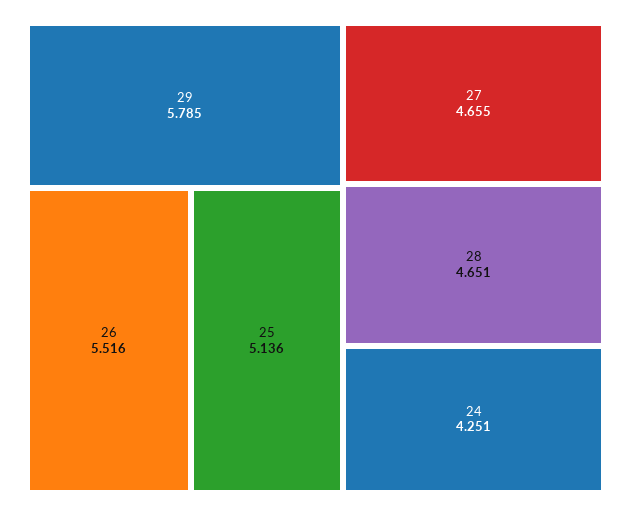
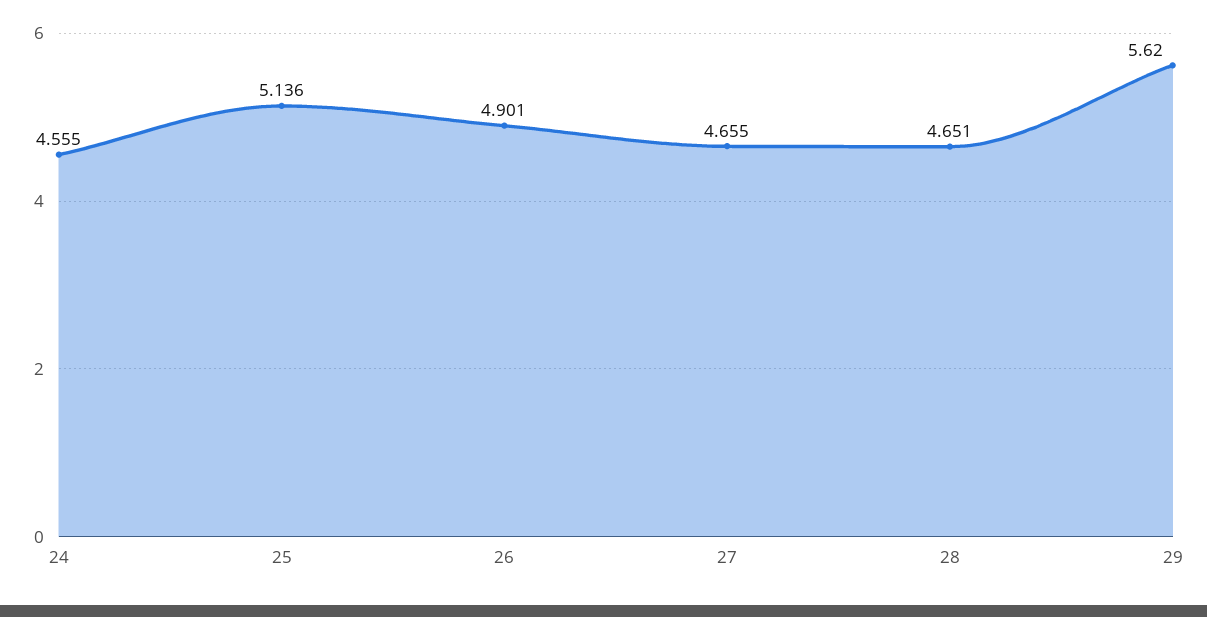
  {
-   "29": 5.785,
+   "29": 5.62,
-   "26": 5.516,
+   "26": 4.901,
    "25": 5.136,
    "27": 4.655,
    "28": 4.651,
-   "24": 4.251
+   "24": 4.555
  }

